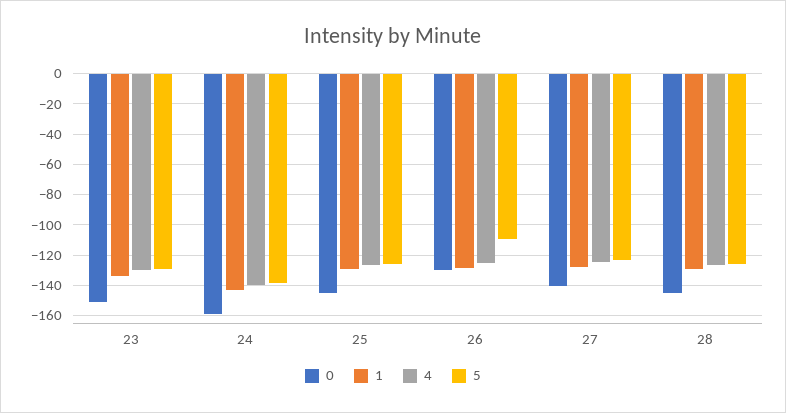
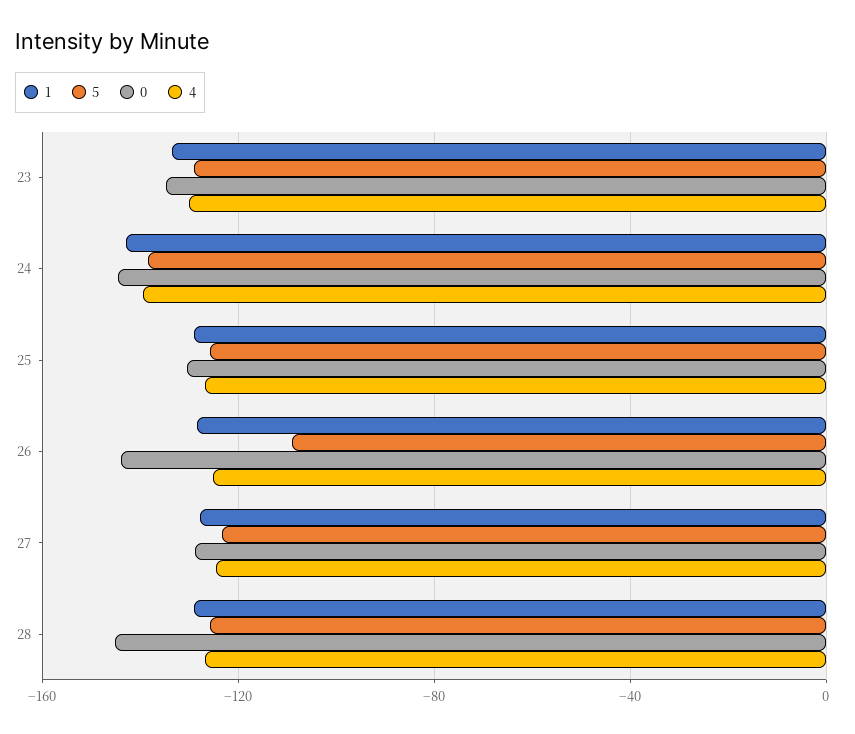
  {
    "0": {
-     "23": -150,
+     "23": -135,
-     "24": -160,
+     "24": -145,
-     "25": -145,
+     "25": -130,
-     "26": -130,
+     "26": -145,
-     "27": -140,
+     "27": -130,
      "28": -145
    },
    "1": {
      "23": -135,
      "24": -145,
      "25": -130,
      "26": -130,
      "27": -130,
      "28": -130
    },
    "4": {
      "23": -130,
      "24": -140,
      "25": -125,
      "26": -125,
      "27": -125,
      "28": -125
    },
    "5": {
      "23": -130,
      "24": -140,
      "25": -125,
      "26": -110,
      "27": -125,
      "28": -125
    }
  }

